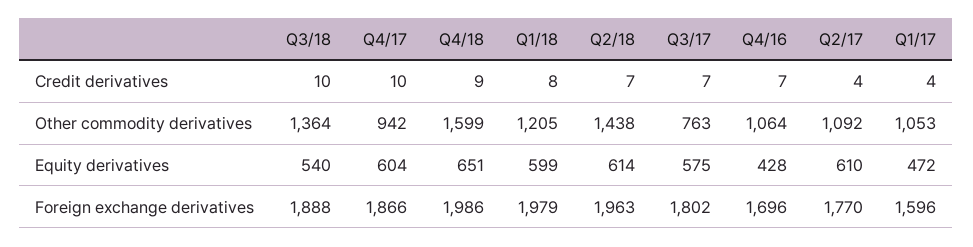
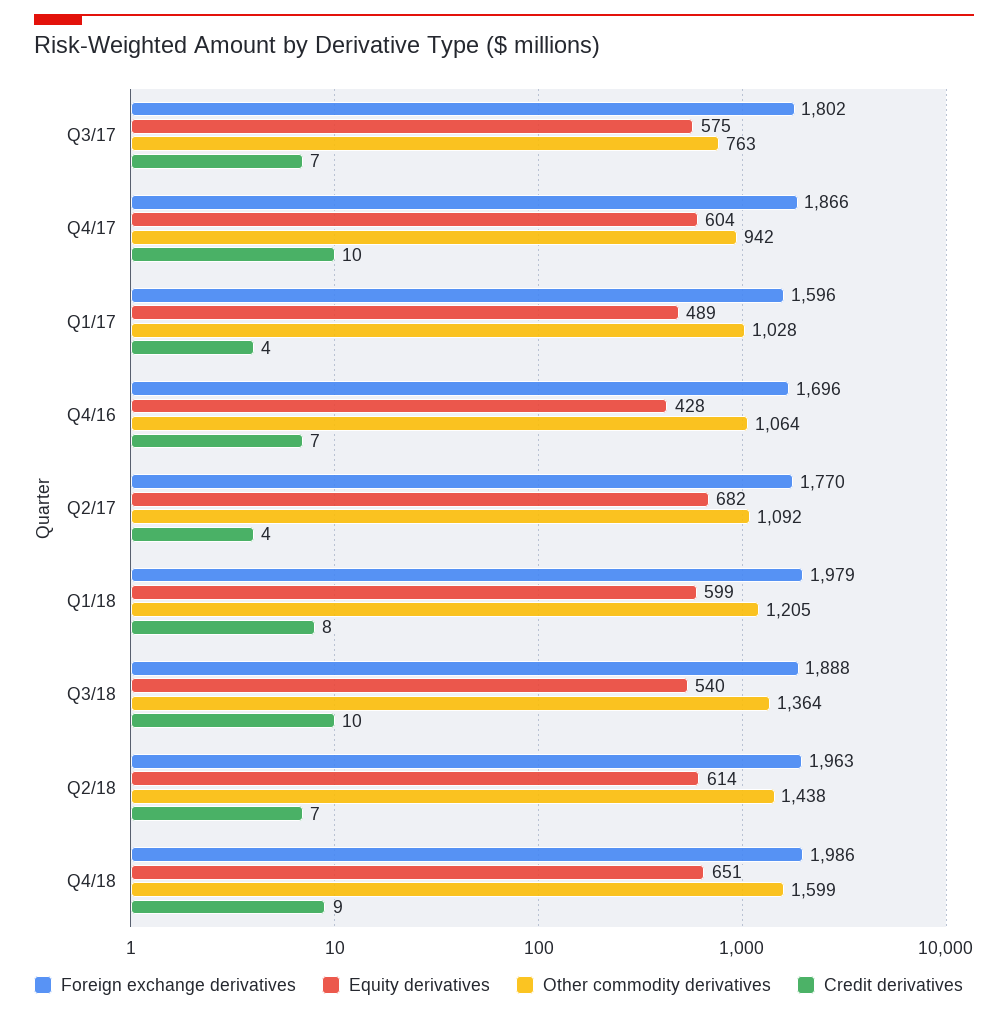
  {
    "Credit derivatives": {
      "Q3/18": 10,
      "Q4/17": 10,
      "Q4/18": 9,
      "Q1/18": 8,
      "Q2/18": 7,
      "Q3/17": 7,
      "Q4/16": 7,
      "Q2/17": 4,
      "Q1/17": 4
    },
    "Other commodity derivatives": {
      "Q3/18": 1364,
      "Q4/17": 942,
      "Q4/18": 1599,
      "Q1/18": 1205,
      "Q2/18": 1438,
      "Q3/17": 763,
      "Q4/16": 1064,
      "Q2/17": 1092,
-     "Q1/17": 1053
+     "Q1/17": 1028
    },
    "Equity derivatives": {
      "Q3/18": 540,
      "Q4/17": 604,
      "Q4/18": 651,
      "Q1/18": 599,
      "Q2/18": 614,
      "Q3/17": 575,
      "Q4/16": 428,
-     "Q2/17": 610,
+     "Q2/17": 682,
-     "Q1/17": 472
+     "Q1/17": 489
    },
    "Foreign exchange derivatives": {
      "Q3/18": 1888,
      "Q4/17": 1866,
      "Q4/18": 1986,
      "Q1/18": 1979,
      "Q2/18": 1963,
      "Q3/17": 1802,
      "Q4/16": 1696,
      "Q2/17": 1770,
      "Q1/17": 1596
    }
  }

